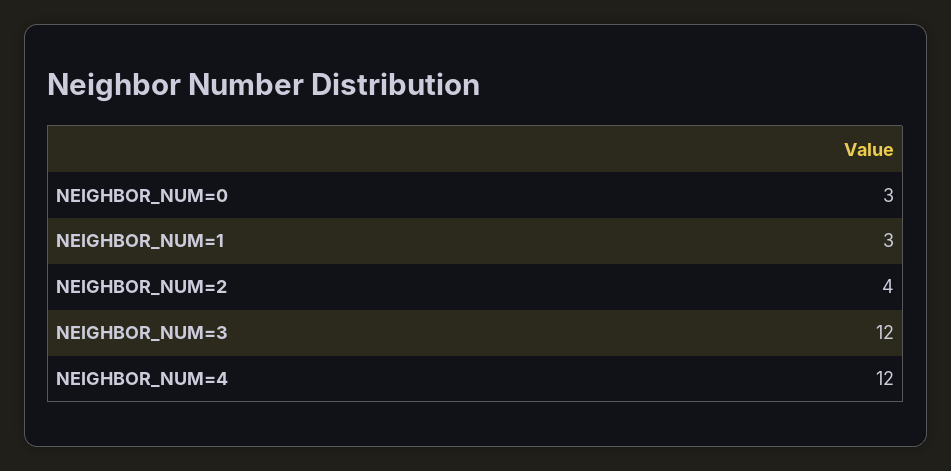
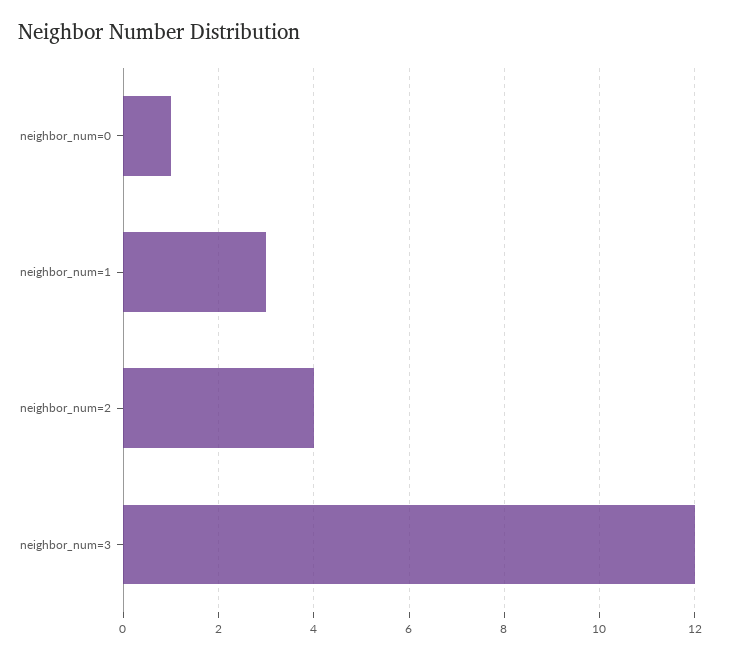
  {
-   "NEIGHBOR_NUM=0": 3,
+   "NEIGHBOR_NUM=0": 1,
    "NEIGHBOR_NUM=1": 3,
    "NEIGHBOR_NUM=2": 4,
-   "NEIGHBOR_NUM=3": 12,
+   "NEIGHBOR_NUM=3": 12
-   "NEIGHBOR_NUM=4": 12
  }

